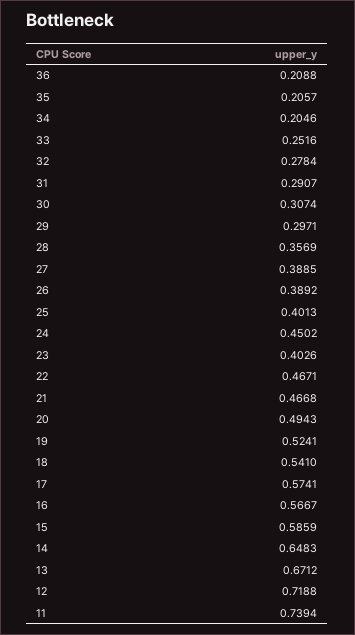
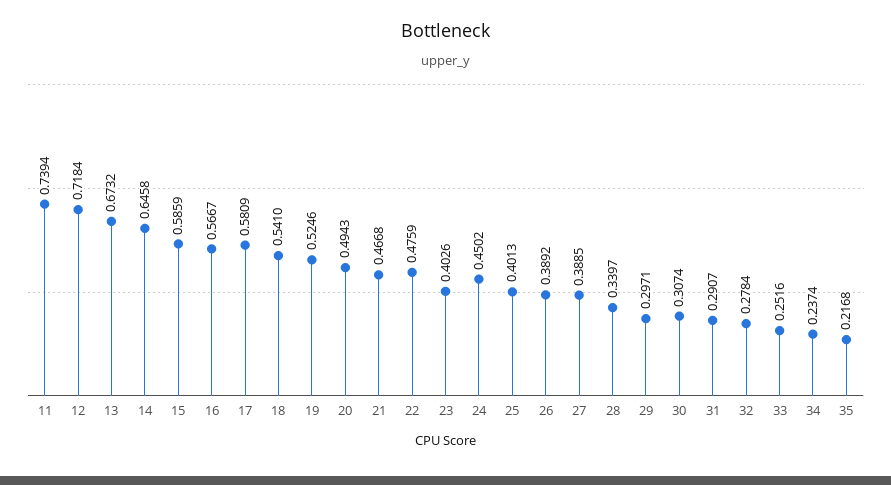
  {
-   "36": 0.2088,
-   "35": 0.2057,
+   "35": 0.2168,
-   "34": 0.2046,
+   "34": 0.2374,
    "33": 0.2516,
    "32": 0.2784,
    "31": 0.2907,
    "30": 0.3074,
    "29": 0.2971,
-   "28": 0.3569,
+   "28": 0.3397,
    "27": 0.3885,
    "26": 0.3892,
    "25": 0.4013,
    "24": 0.4502,
    "23": 0.4026,
-   "22": 0.4671,
+   "22": 0.4759,
    "21": 0.4668,
    "20": 0.4943,
-   "19": 0.5241,
+   "19": 0.5246,
    "18": 0.541,
-   "17": 0.5741,
+   "17": 0.5809,
    "16": 0.5667,
    "15": 0.5859,
-   "14": 0.6483,
+   "14": 0.6458,
-   "13": 0.6712,
+   "13": 0.6732,
-   "12": 0.7188,
+   "12": 0.7184,
    "11": 0.7394
  }

